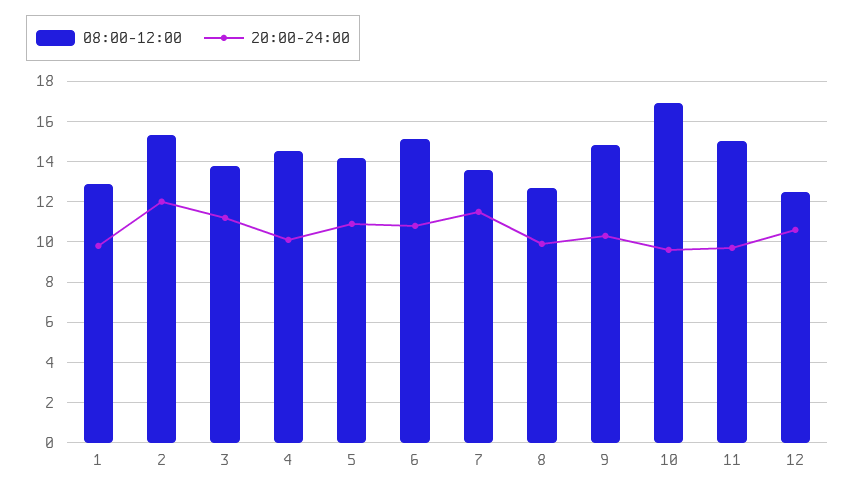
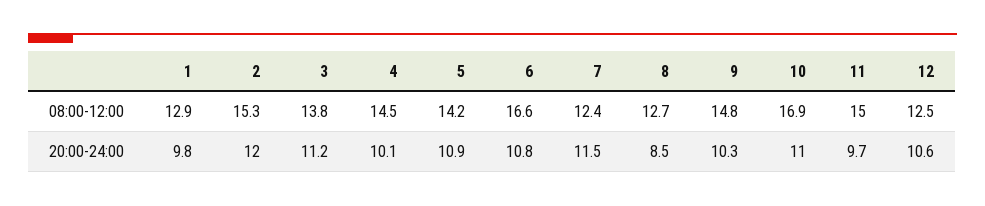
  {
    "08:00-12:00": {
      "1": 12.9,
      "2": 15.3,
      "3": 13.8,
      "4": 14.5,
      "5": 14.2,
-     "6": 15,
+     "6": 16.6,
-     "7": 13.5,
+     "7": 12.4,
      "8": 12.7,
      "9": 14.8,
      "10": 16.9,
      "11": 15,
      "12": 12.5
    },
    "20:00-24:00": {
      "1": 9.8,
      "2": 12,
      "3": 11.2,
      "4": 10.1,
      "5": 10.9,
      "6": 10.8,
      "7": 11.5,
-     "8": 10,
+     "8": 8.5,
      "9": 10.3,
-     "10": 9.5,
+     "10": 11,
      "11": 9.7,
      "12": 10.6
    }
  }

